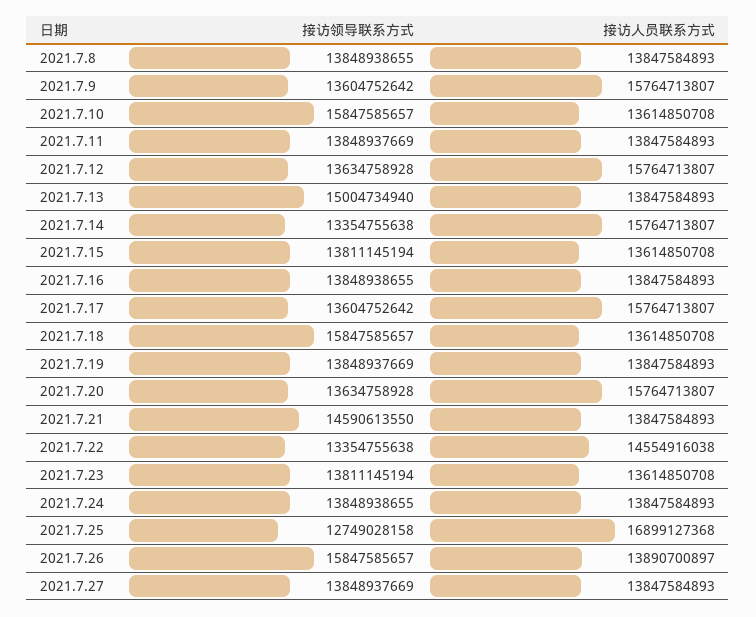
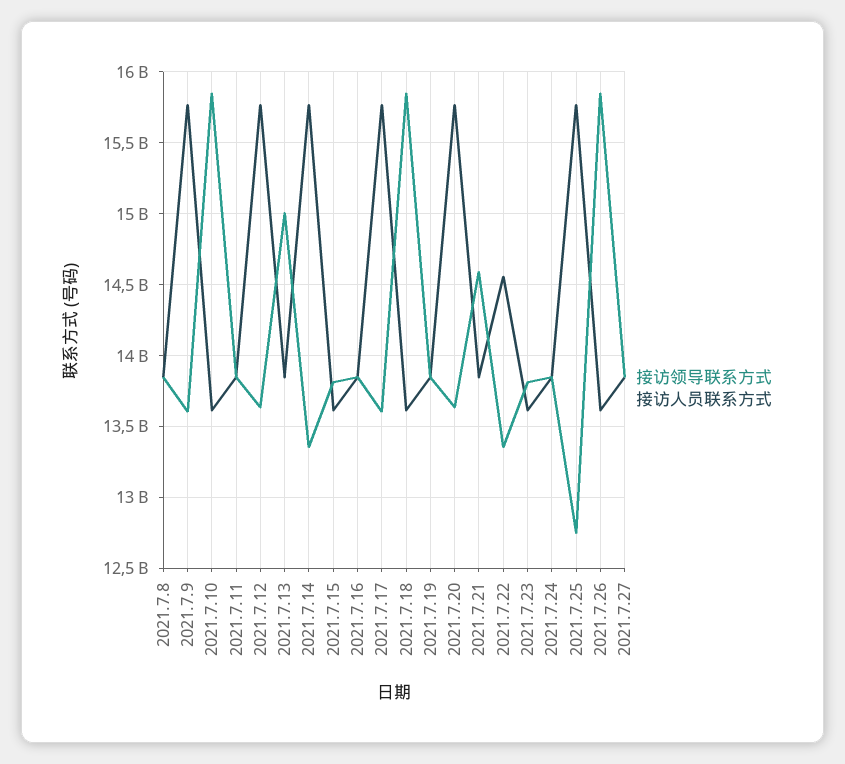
  {
    "接访领导联系方式": {
      "2021.7.8": 13848938655,
      "2021.7.9": 13604752642,
      "2021.7.10": 15847585657,
      "2021.7.11": 13848937669,
      "2021.7.12": 13634758928,
      "2021.7.13": 15004734940,
      "2021.7.14": 13354755638,
      "2021.7.15": 13811145194,
      "2021.7.16": 13848938655,
      "2021.7.17": 13604752642,
      "2021.7.18": 15847585657,
      "2021.7.19": 13848937669,
      "2021.7.20": 13634758928,
      "2021.7.21": 14590613550,
      "2021.7.22": 13354755638,
      "2021.7.23": 13811145194,
      "2021.7.24": 13848938655,
      "2021.7.25": 12749028158,
      "2021.7.26": 15847585657,
      "2021.7.27": 13848937669
    },
    "接访人员联系方式": {
      "2021.7.8": 13847584893,
      "2021.7.9": 15764713807,
      "2021.7.10": 13614850708,
      "2021.7.11": 13847584893,
      "2021.7.12": 15764713807,
      "2021.7.13": 13847584893,
      "2021.7.14": 15764713807,
      "2021.7.15": 13614850708,
      "2021.7.16": 13847584893,
      "2021.7.17": 15764713807,
      "2021.7.18": 13614850708,
      "2021.7.19": 13847584893,
      "2021.7.20": 15764713807,
      "2021.7.21": 13847584893,
      "2021.7.22": 14554916038,
      "2021.7.23": 13614850708,
      "2021.7.24": 13847584893,
-     "2021.7.25": 16899127368,
+     "2021.7.25": 15750000000,
-     "2021.7.26": 13890700897,
+     "2021.7.26": 13600000000,
      "2021.7.27": 13847584893
    }
  }

